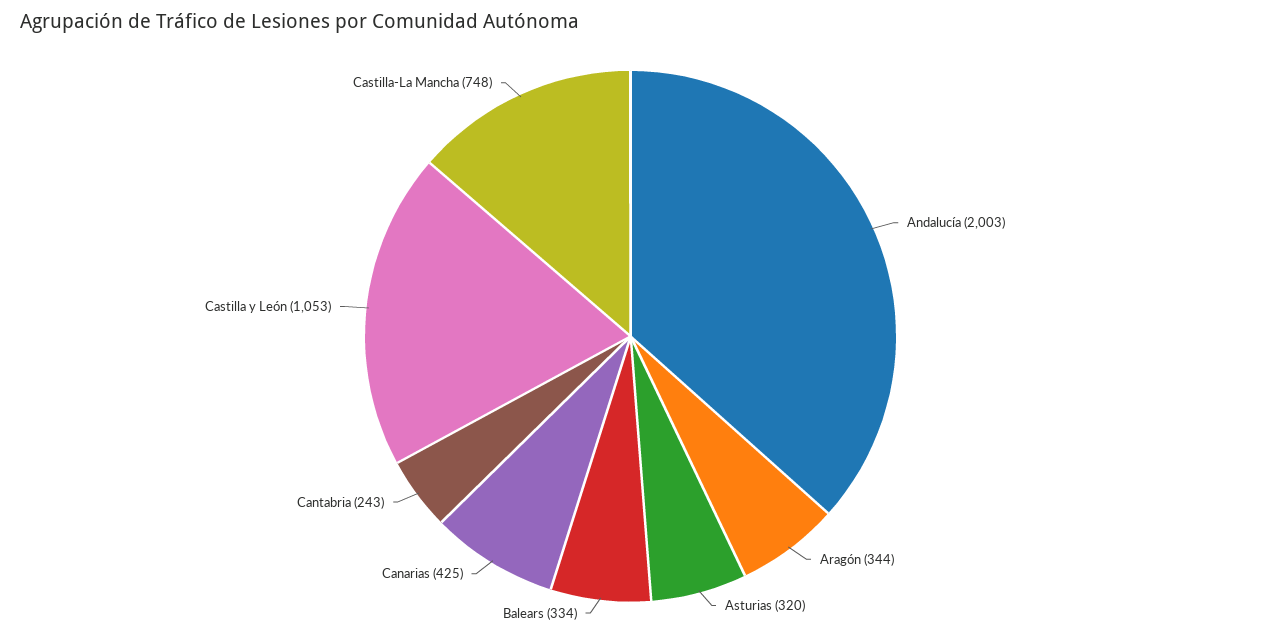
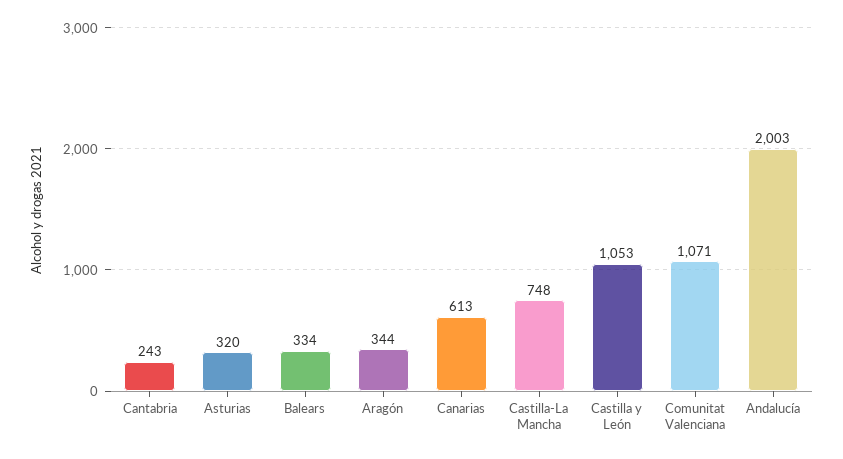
  {
    "Andalucía": 2003,
    "Aragón": 344,
    "Asturias": 320,
    "Balears": 334,
-   "Canarias": 425,
+   "Canarias": 613,
    "Cantabria": 243,
    "Castilla y León": 1053,
-   "Castilla-La Mancha": 748
+   "Castilla-La Mancha": 748,
+   "Comunitat Valenciana": 1071
  }

